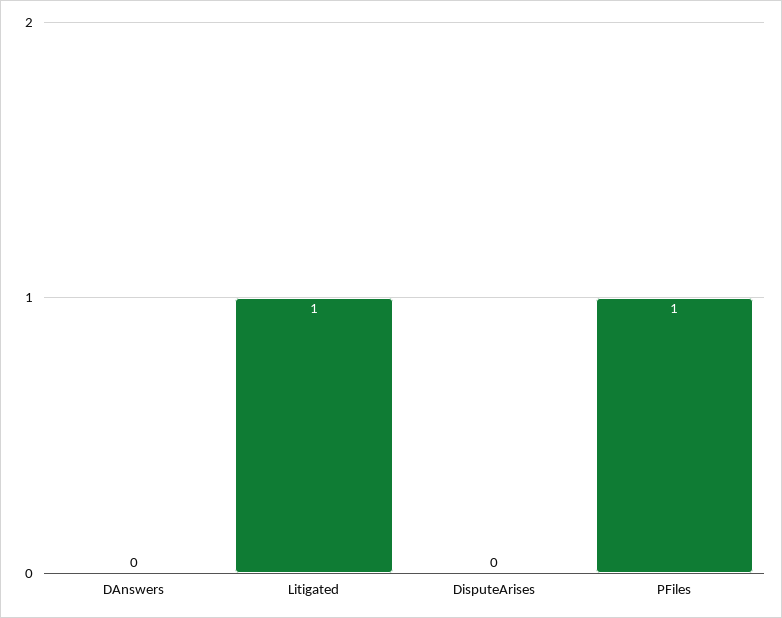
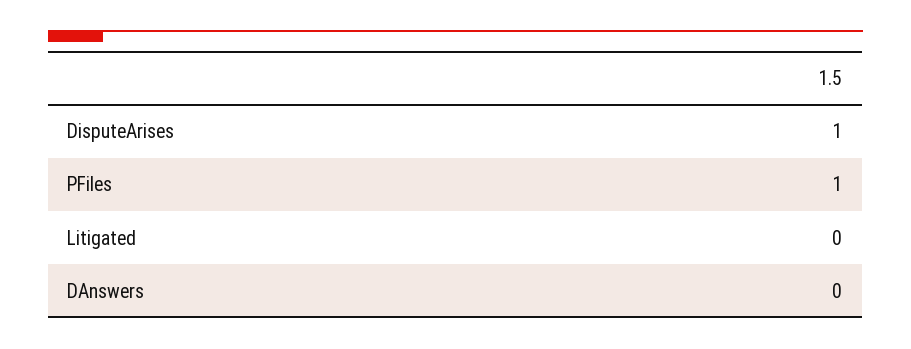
  {
    "DAnswers": 0,
-   "Litigated": 1,
+   "Litigated": 0,
-   "DisputeArises": 0,
+   "DisputeArises": 1,
    "PFiles": 1
  }

